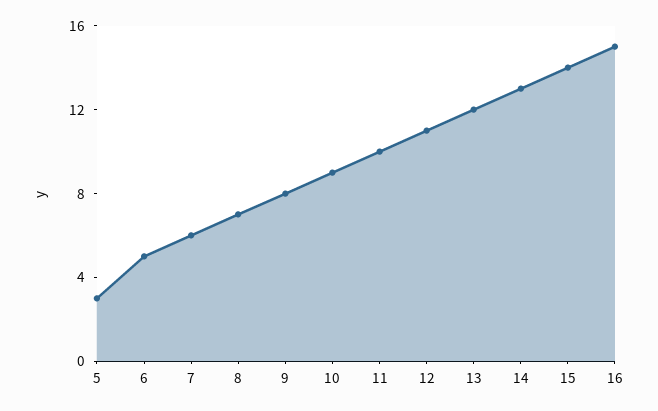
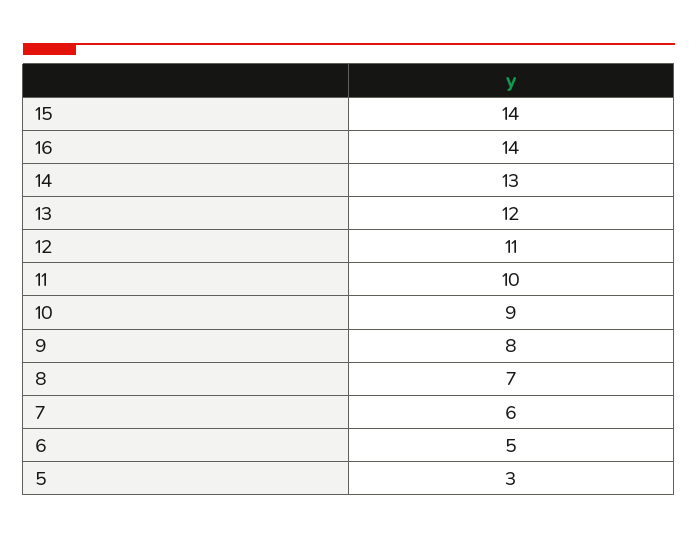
  {
    "5": 3,
    "6": 5,
    "7": 6,
    "8": 7,
    "9": 8,
    "10": 9,
    "11": 10,
    "12": 11,
    "13": 12,
    "14": 13,
    "15": 14,
-   "16": 15
+   "16": 14
  }

